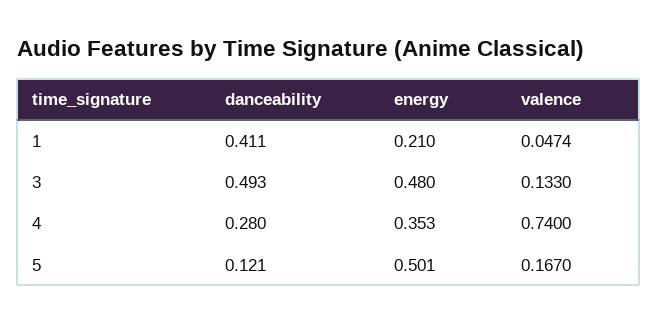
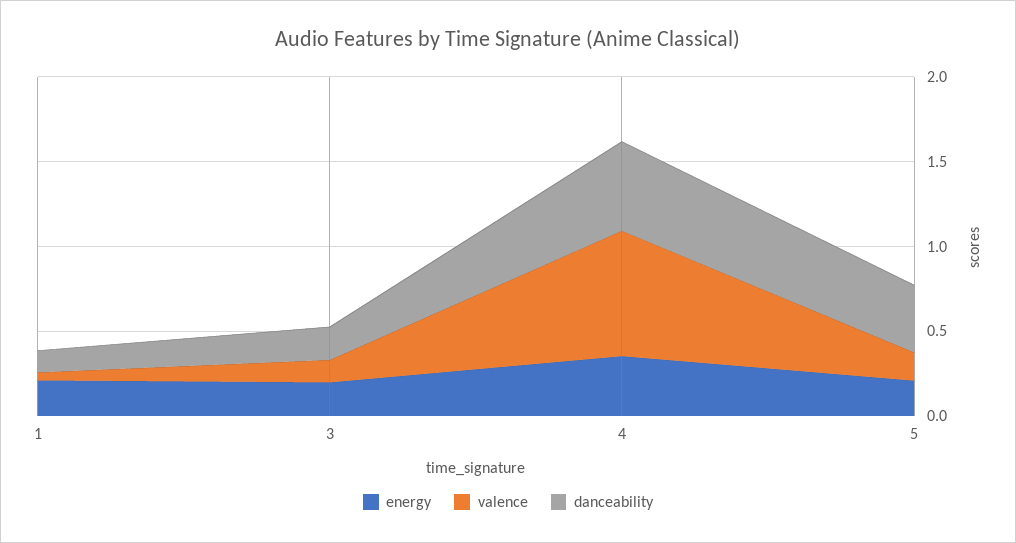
  {
    "danceability": {
-     "1": 0.411,
+     "1": 0.1,
-     "3": 0.493,
+     "3": 0.2,
-     "4": 0.28,
+     "4": 0.5,
-     "5": 0.121
+     "5": 0.4
    },
    "energy": {
      "1": 0.21,
-     "3": 0.48,
+     "3": 0.2,
      "4": 0.353,
-     "5": 0.501
+     "5": 0.2
    },
    "valence": {
      "1": 0.0474,
      "3": 0.133,
      "4": 0.74,
      "5": 0.167
    }
  }

